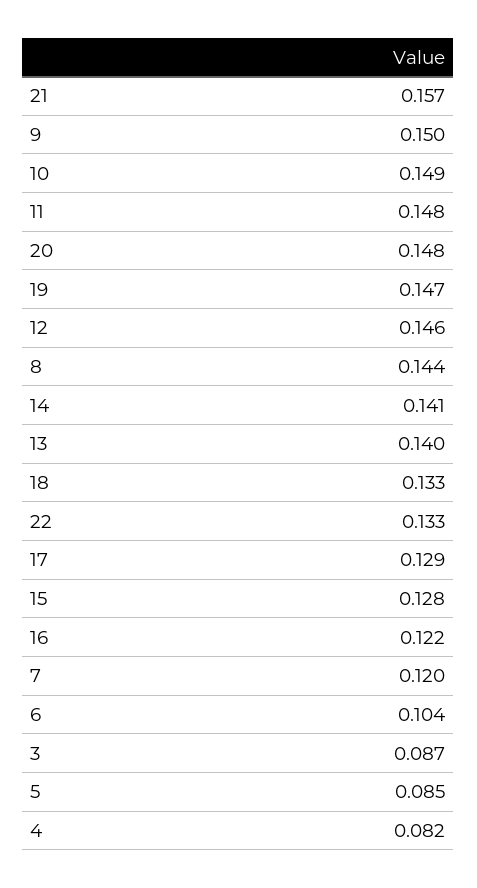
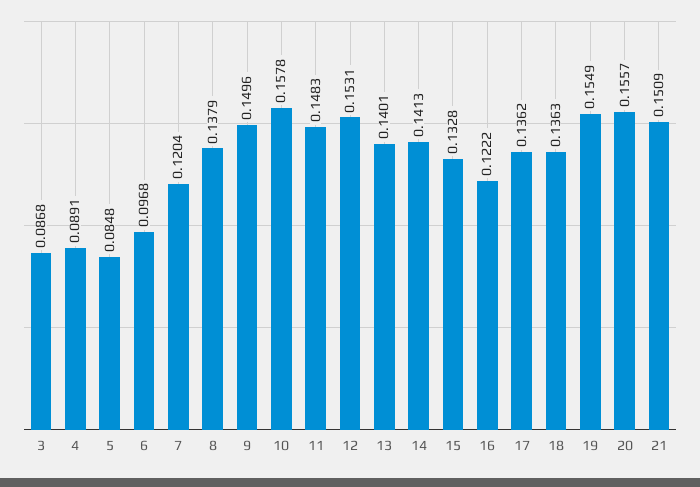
  {
-   "21": 0.157,
+   "21": 0.1509,
    "9": 0.1496,
-   "10": 0.149,
+   "10": 0.1578,
    "11": 0.1483,
-   "20": 0.148,
+   "20": 0.1557,
-   "19": 0.147,
+   "19": 0.1549,
-   "12": 0.146,
+   "12": 0.1531,
-   "8": 0.144,
+   "8": 0.1379,
    "14": 0.1413,
    "13": 0.1401,
-   "18": 0.133,
+   "18": 0.1363,
-   "22": 0.133,
-   "17": 0.129,
+   "17": 0.1362,
-   "15": 0.128,
+   "15": 0.1328,
    "16": 0.1222,
    "7": 0.1204,
-   "6": 0.104,
+   "6": 0.0968,
    "3": 0.0868,
    "5": 0.0848,
-   "4": 0.082
+   "4": 0.0891
  }

